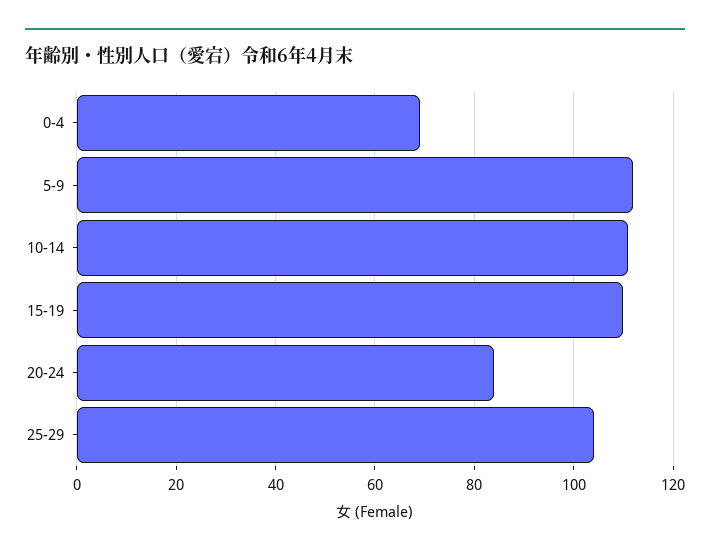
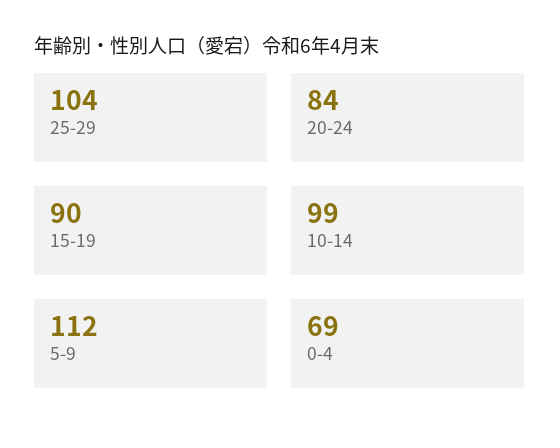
  {
    "0-4": 69,
    "5-9": 112,
-   "10-14": 110,
+   "10-14": 99,
-   "15-19": 110,
+   "15-19": 90,
    "20-24": 84,
    "25-29": 104
  }

